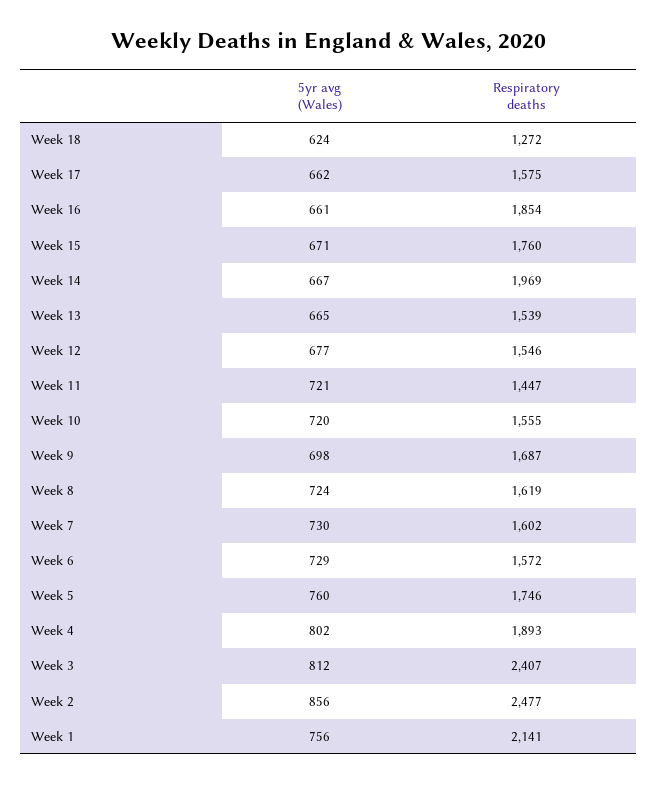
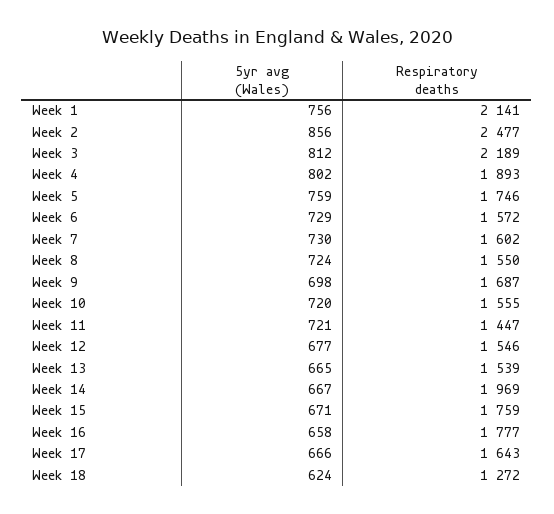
  {
    "5yr avg (Wales)": {
      "Week 18": 624,
-     "Week 17": 662,
+     "Week 17": 666,
-     "Week 16": 661,
+     "Week 16": 658,
      "Week 15": 671,
      "Week 14": 667,
      "Week 13": 665,
      "Week 12": 677,
      "Week 11": 721,
      "Week 10": 720,
      "Week 9": 698,
      "Week 8": 724,
      "Week 7": 730,
      "Week 6": 729,
-     "Week 5": 760,
+     "Week 5": 759,
      "Week 4": 802,
      "Week 3": 812,
      "Week 2": 856,
      "Week 1": 756
    },
    "Respiratory deaths": {
      "Week 18": 1272,
-     "Week 17": 1575,
+     "Week 17": 1643,
-     "Week 16": 1854,
+     "Week 16": 1777,
-     "Week 15": 1760,
+     "Week 15": 1759,
      "Week 14": 1969,
      "Week 13": 1539,
      "Week 12": 1546,
      "Week 11": 1447,
      "Week 10": 1555,
      "Week 9": 1687,
-     "Week 8": 1619,
+     "Week 8": 1550,
      "Week 7": 1602,
      "Week 6": 1572,
      "Week 5": 1746,
      "Week 4": 1893,
-     "Week 3": 2407,
+     "Week 3": 2189,
      "Week 2": 2477,
      "Week 1": 2141
    }
  }

